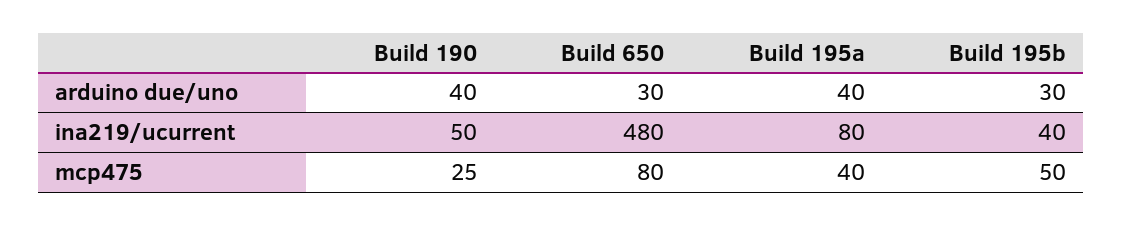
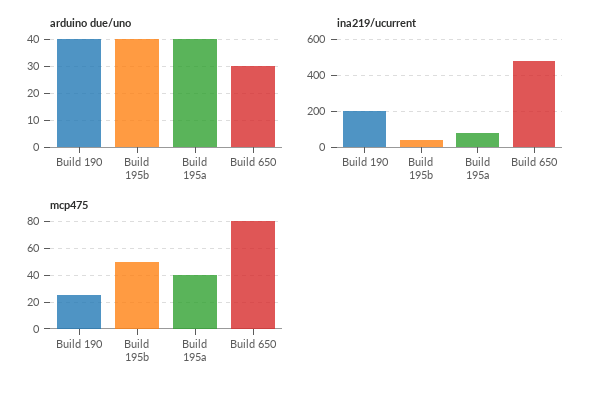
  {
    "arduino due/uno": {
      "Build 190": 40,
      "Build 650": 30,
      "Build 195a": 40,
-     "Build 195b": 30
+     "Build 195b": 40
    },
    "ina219/ucurrent": {
-     "Build 190": 50,
+     "Build 190": 200,
      "Build 650": 480,
      "Build 195a": 80,
      "Build 195b": 40
    },
    "mcp475": {
      "Build 190": 25,
      "Build 650": 80,
      "Build 195a": 40,
      "Build 195b": 50
    }
  }

